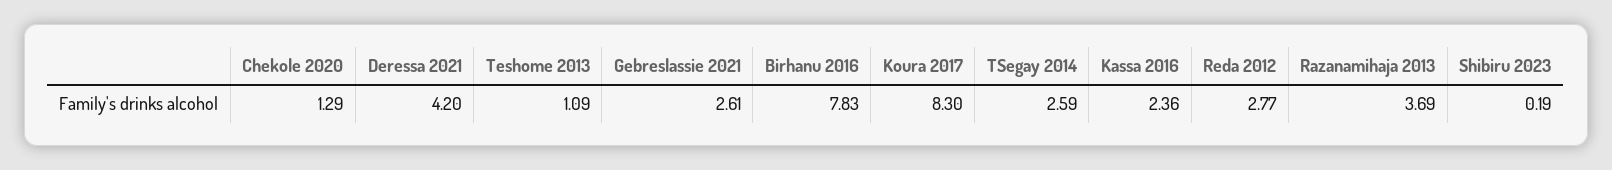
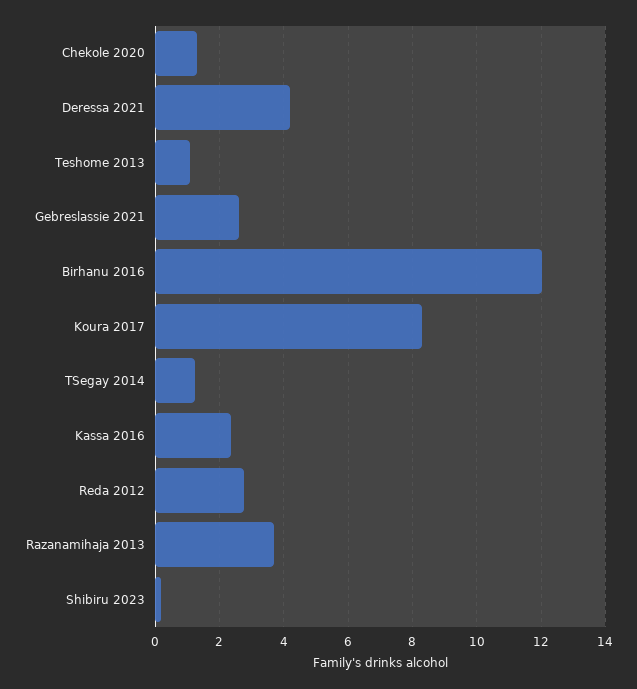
  {
    "Chekole 2020": 1.29,
    "Deressa 2021": 4.2,
    "Teshome 2013": 1.09,
    "Gebreslassie 2021": 2.61,
-   "Birhanu 2016": 7.83,
+   "Birhanu 2016": 12,
    "Koura 2017": 8.3,
-   "TSegay 2014": 2.59,
+   "TSegay 2014": 1.2,
    "Kassa 2016": 2.36,
    "Reda 2012": 2.77,
    "Razanamihaja 2013": 3.69,
    "Shibiru 2023": 0.19
  }

